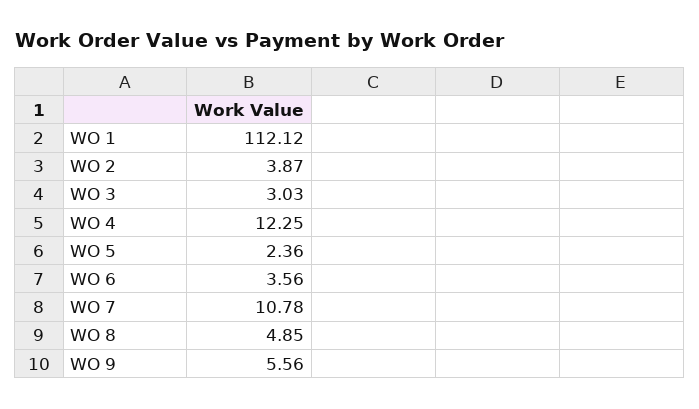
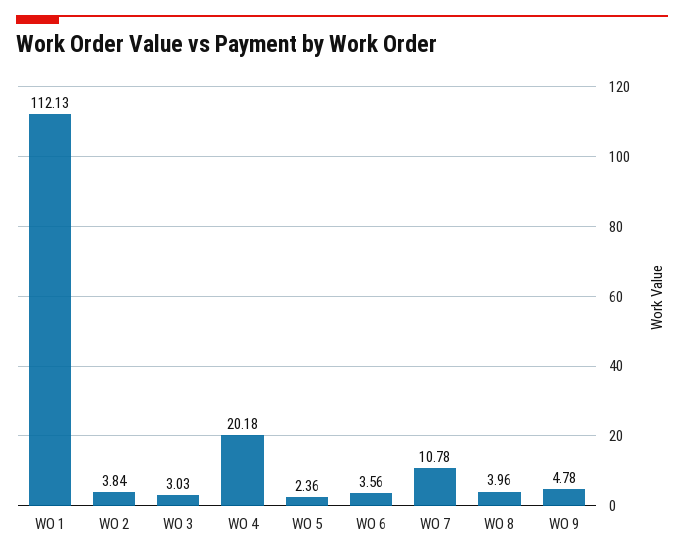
  {
-   "WO 1": 112.12,
+   "WO 1": 112.13,
-   "WO 2": 3.87,
+   "WO 2": 3.84,
    "WO 3": 3.03,
-   "WO 4": 12.25,
+   "WO 4": 20.18,
    "WO 5": 2.36,
    "WO 6": 3.56,
    "WO 7": 10.78,
-   "WO 8": 4.85,
+   "WO 8": 3.96,
-   "WO 9": 5.56
+   "WO 9": 4.78
  }

